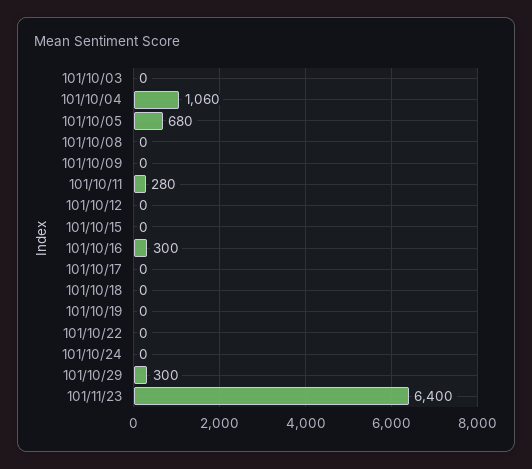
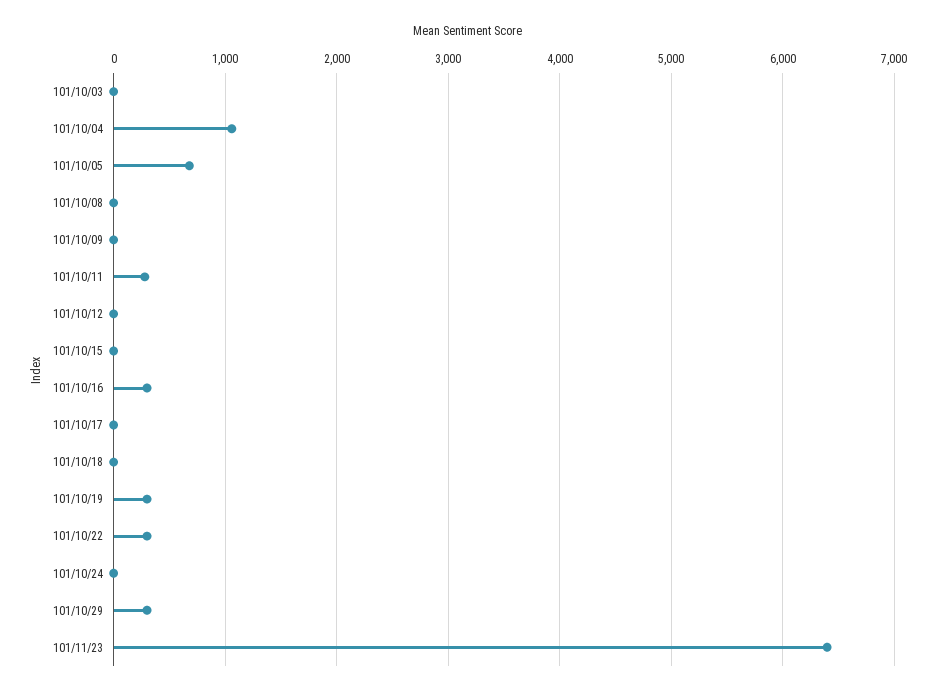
  {
    "101/10/03": 0,
    "101/10/04": 1060,
    "101/10/05": 680,
    "101/10/08": 0,
    "101/10/09": 0,
    "101/10/11": 280,
    "101/10/12": 0,
    "101/10/15": 0,
    "101/10/16": 300,
    "101/10/17": 0,
    "101/10/18": 0,
-   "101/10/19": 0,
+   "101/10/19": 300,
-   "101/10/22": 0,
+   "101/10/22": 300,
    "101/10/24": 0,
    "101/10/29": 300,
    "101/11/23": 6400
  }

